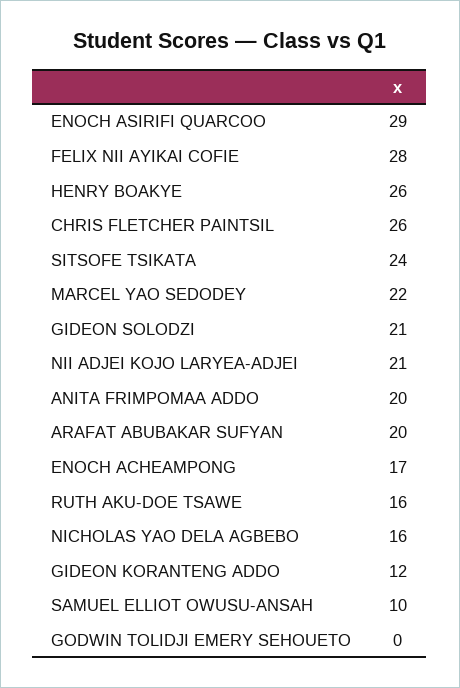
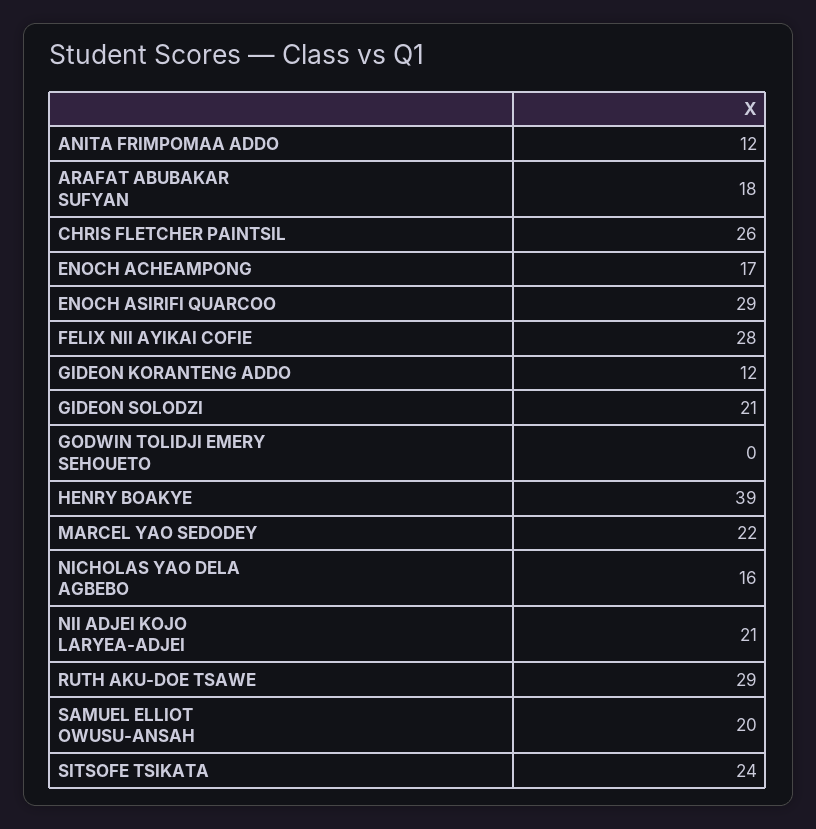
  {
    "ENOCH ASIRIFI QUARCOO": 29,
    "FELIX NII AYIKAI COFIE": 28,
-   "HENRY BOAKYE": 26,
+   "HENRY BOAKYE": 39,
    "CHRIS FLETCHER PAINTSIL": 26,
    "SITSOFE TSIKATA": 24,
    "MARCEL YAO SEDODEY": 22,
    "GIDEON SOLODZI": 21,
    "NII ADJEI KOJO LARYEA-ADJEI": 21,
-   "ANITA FRIMPOMAA ADDO": 20,
+   "ANITA FRIMPOMAA ADDO": 12,
-   "ARAFAT ABUBAKAR SUFYAN": 20,
+   "ARAFAT ABUBAKAR SUFYAN": 18,
    "ENOCH ACHEAMPONG": 17,
-   "RUTH AKU-DOE TSAWE": 16,
+   "RUTH AKU-DOE TSAWE": 29,
    "NICHOLAS YAO DELA AGBEBO": 16,
    "GIDEON KORANTENG ADDO": 12,
-   "SAMUEL ELLIOT OWUSU-ANSAH": 10,
+   "SAMUEL ELLIOT OWUSU-ANSAH": 20,
    "GODWIN TOLIDJI EMERY SEHOUETO": 0
  }

